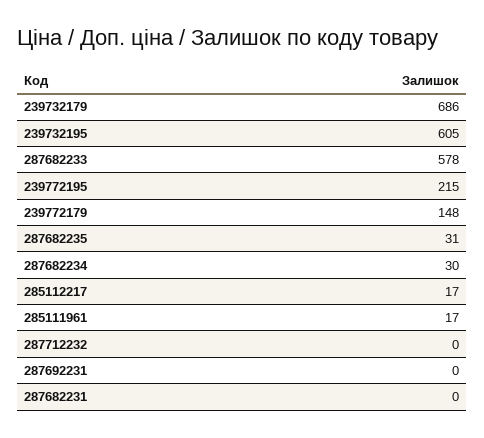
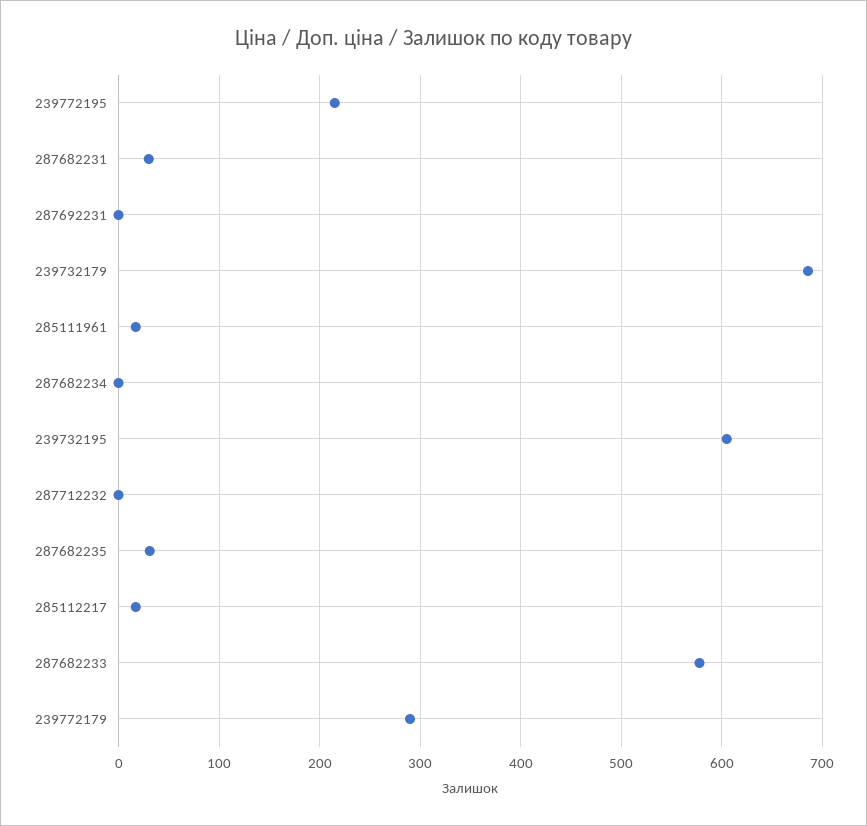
  {
    "239732179": 686,
    "239732195": 605,
    "287682233": 578,
    "239772195": 215,
-   "239772179": 148,
+   "239772179": 290,
    "287682235": 31,
-   "287682234": 30,
+   "287682234": 0,
    "285112217": 17,
    "285111961": 17,
    "287712232": 0,
    "287692231": 0,
-   "287682231": 0
+   "287682231": 30
  }

